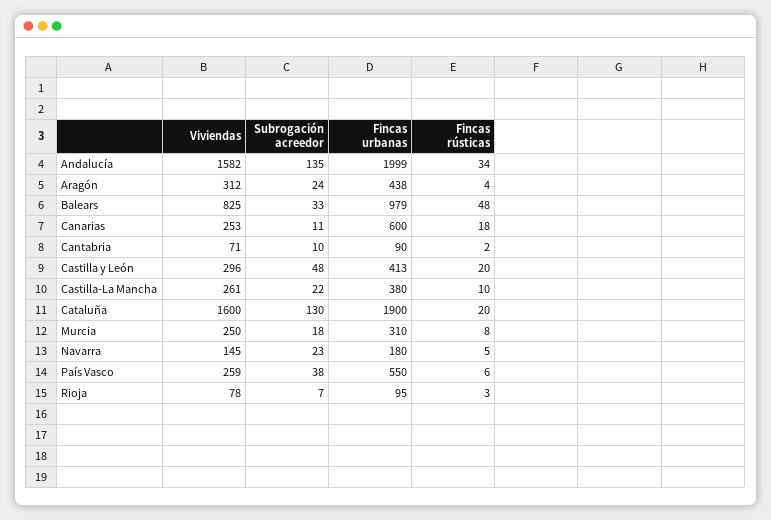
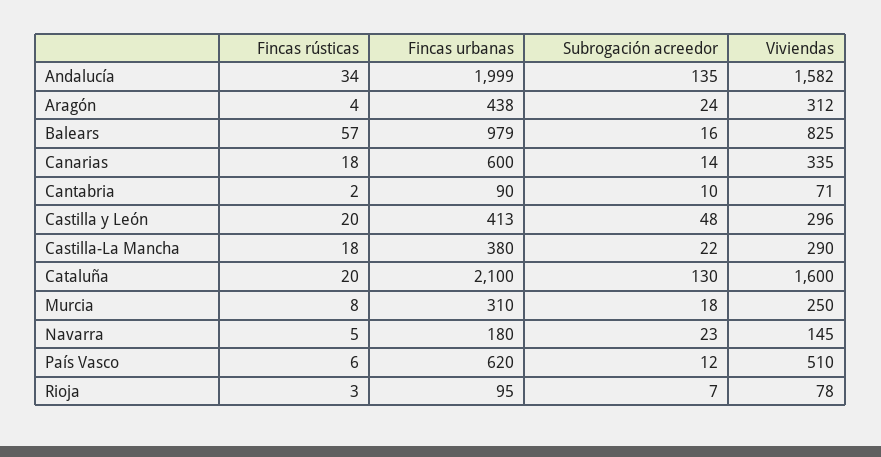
  {
    "Viviendas": {
      "Andalucía": 1582,
      "Aragón": 312,
      "Balears": 825,
-     "Canarias": 253,
+     "Canarias": 335,
      "Cantabria": 71,
      "Castilla y León": 296,
-     "Castilla-La Mancha": 261,
+     "Castilla-La Mancha": 290,
      "Cataluña": 1600,
      "Murcia": 250,
      "Navarra": 145,
-     "País Vasco": 259,
+     "País Vasco": 510,
      "Rioja": 78
    },
    "Subrogación acreedor": {
      "Andalucía": 135,
      "Aragón": 24,
-     "Balears": 33,
+     "Balears": 16,
-     "Canarias": 11,
+     "Canarias": 14,
      "Cantabria": 10,
      "Castilla y León": 48,
      "Castilla-La Mancha": 22,
      "Cataluña": 130,
      "Murcia": 18,
      "Navarra": 23,
-     "País Vasco": 38,
+     "País Vasco": 12,
      "Rioja": 7
    },
    "Fincas urbanas": {
      "Andalucía": 1999,
      "Aragón": 438,
      "Balears": 979,
      "Canarias": 600,
      "Cantabria": 90,
      "Castilla y León": 413,
      "Castilla-La Mancha": 380,
-     "Cataluña": 1900,
+     "Cataluña": 2100,
      "Murcia": 310,
      "Navarra": 180,
-     "País Vasco": 550,
+     "País Vasco": 620,
      "Rioja": 95
    },
    "Fincas rústicas": {
      "Andalucía": 34,
      "Aragón": 4,
-     "Balears": 48,
+     "Balears": 57,
      "Canarias": 18,
      "Cantabria": 2,
      "Castilla y León": 20,
-     "Castilla-La Mancha": 10,
+     "Castilla-La Mancha": 18,
      "Cataluña": 20,
      "Murcia": 8,
      "Navarra": 5,
      "País Vasco": 6,
      "Rioja": 3
    }
  }

